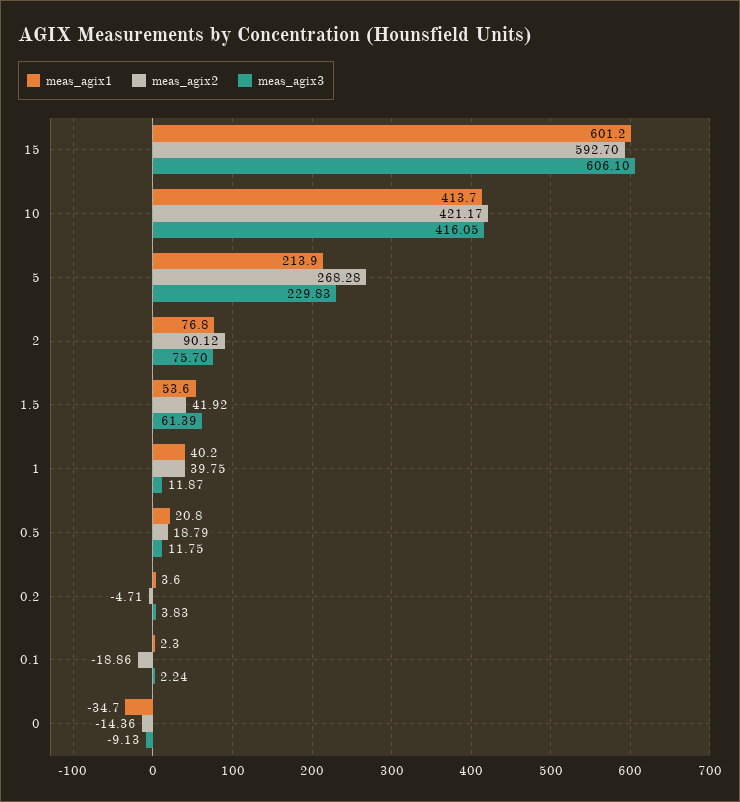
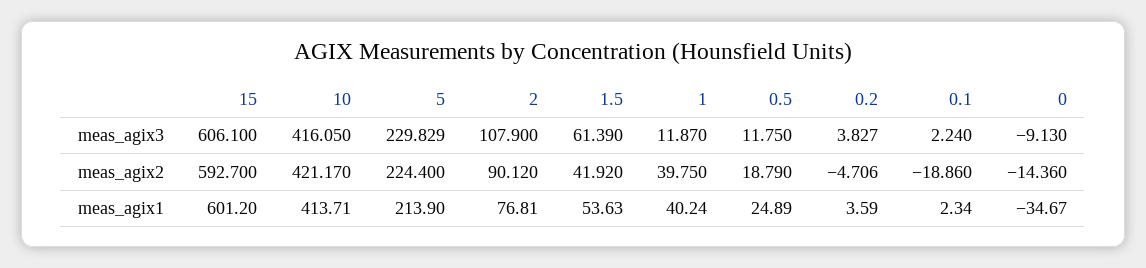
  {
    "meas_agix1": {
      "15": 601.2,
      "10": 413.71,
      "5": 213.9,
      "2": 76.81,
      "1.5": 53.63,
      "1": 40.24,
-     "0.5": 20.8,
+     "0.5": 24.89,
      "0.2": 3.59,
      "0.1": 2.34,
      "0": -34.67
    },
    "meas_agix2": {
      "15": 592.7,
      "10": 421.17,
-     "5": 268.28,
+     "5": 224.4,
      "2": 90.12,
      "1.5": 41.92,
      "1": 39.75,
      "0.5": 18.79,
      "0.2": -4.706,
      "0.1": -18.86,
      "0": -14.36
    },
    "meas_agix3": {
      "15": 606.1,
      "10": 416.05,
      "5": 229.829,
-     "2": 75.7,
+     "2": 107.9,
      "1.5": 61.39,
      "1": 11.87,
      "0.5": 11.75,
      "0.2": 3.827,
      "0.1": 2.24,
      "0": -9.13
    }
  }

